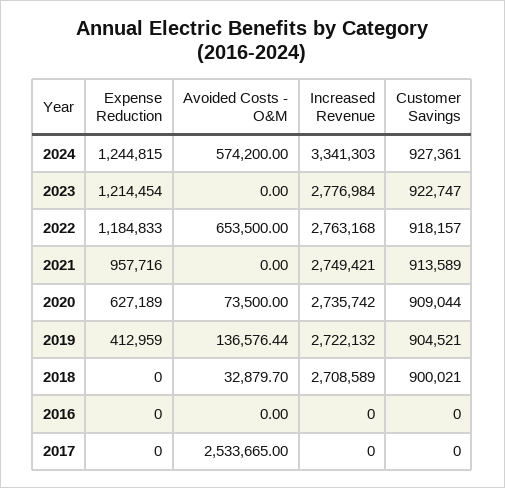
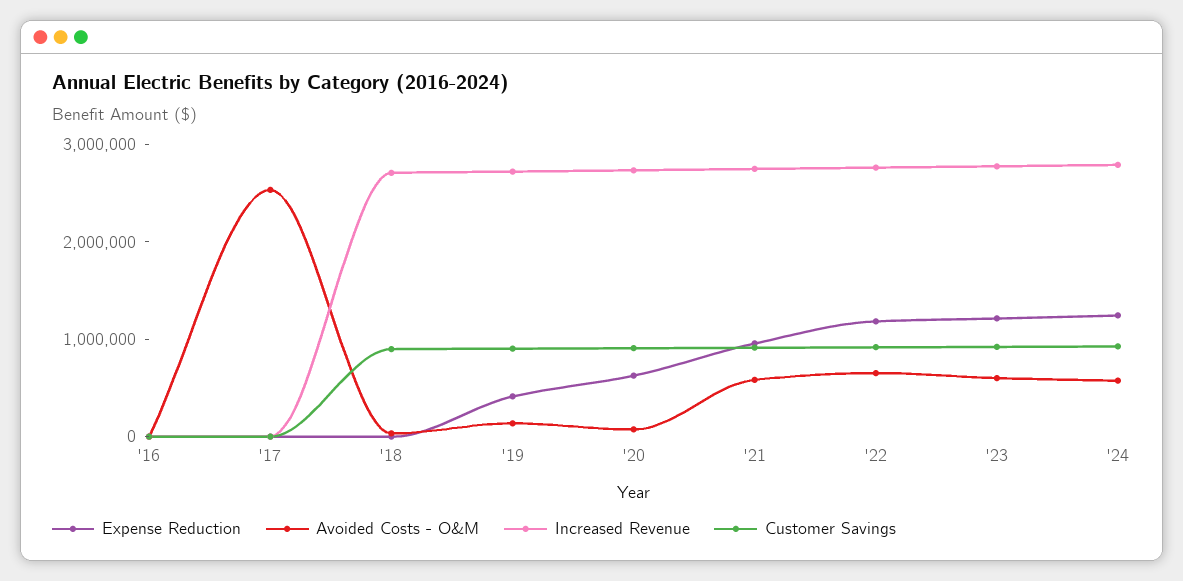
  {
    "Expense Reduction": {
      "2024": 1244815,
      "2023": 1214454,
      "2022": 1184833,
      "2021": 957716,
      "2020": 627189,
      "2019": 412959,
      "2018": 0,
      "2016": 0,
      "2017": 0
    },
    "Avoided Costs - O&M": {
      "2024": 574200,
-     "2023": 0,
+     "2023": 600000,
      "2022": 653500,
-     "2021": 0,
+     "2021": 600000,
      "2020": 73500,
      "2019": 136576.44,
      "2018": 32879.7,
      "2016": 0,
      "2017": 2533665
    },
    "Increased Revenue": {
-     "2024": 3341303,
+     "2024": 2800000,
      "2023": 2776984,
      "2022": 2763168,
      "2021": 2749421,
      "2020": 2735742,
      "2019": 2722132,
      "2018": 2708589,
      "2016": 0,
      "2017": 0
    },
    "Customer Savings": {
      "2024": 927361,
      "2023": 922747,
      "2022": 918157,
      "2021": 913589,
      "2020": 909044,
      "2019": 904521,
      "2018": 900021,
      "2016": 0,
      "2017": 0
    }
  }

